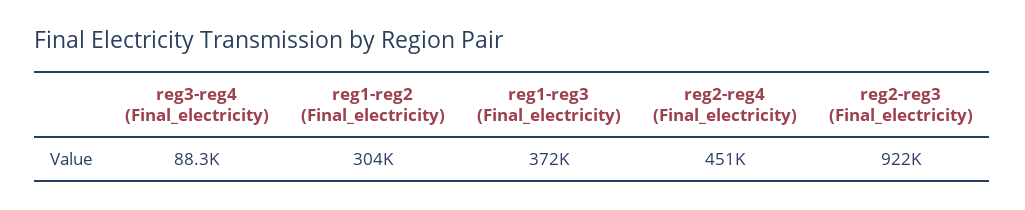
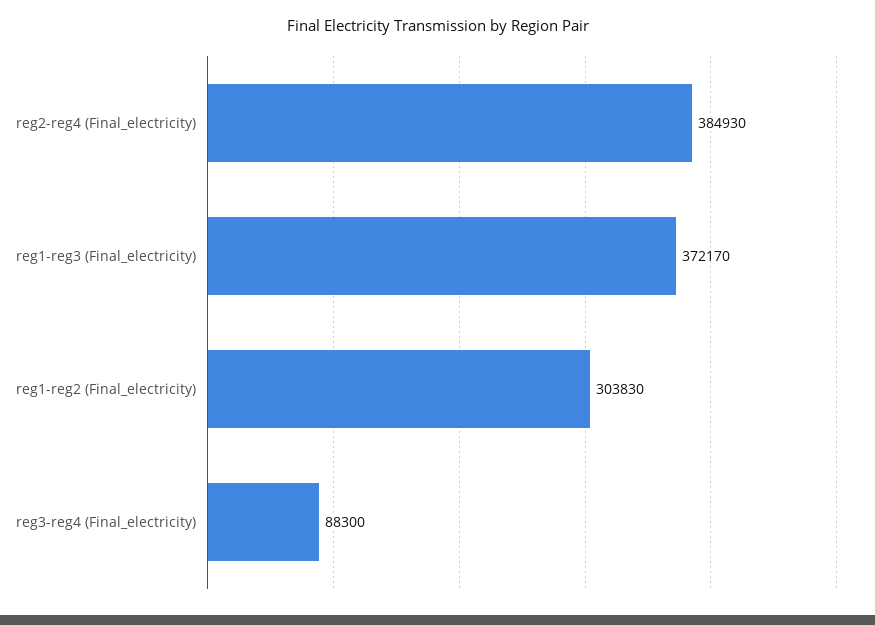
  {
    "reg3-reg4 (Final_electricity)": 88300,
    "reg1-reg2 (Final_electricity)": 303830,
    "reg1-reg3 (Final_electricity)": 372170,
-   "reg2-reg4 (Final_electricity)": 451000,
+   "reg2-reg4 (Final_electricity)": 384930
-   "reg2-reg3 (Final_electricity)": 922000
  }

